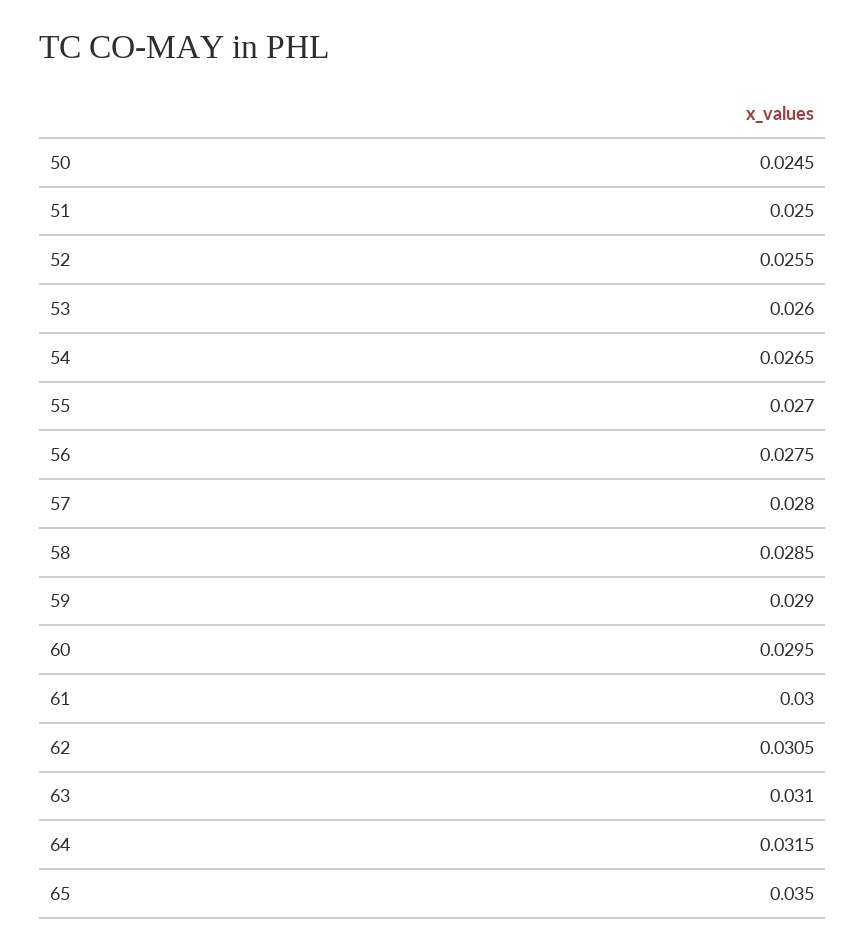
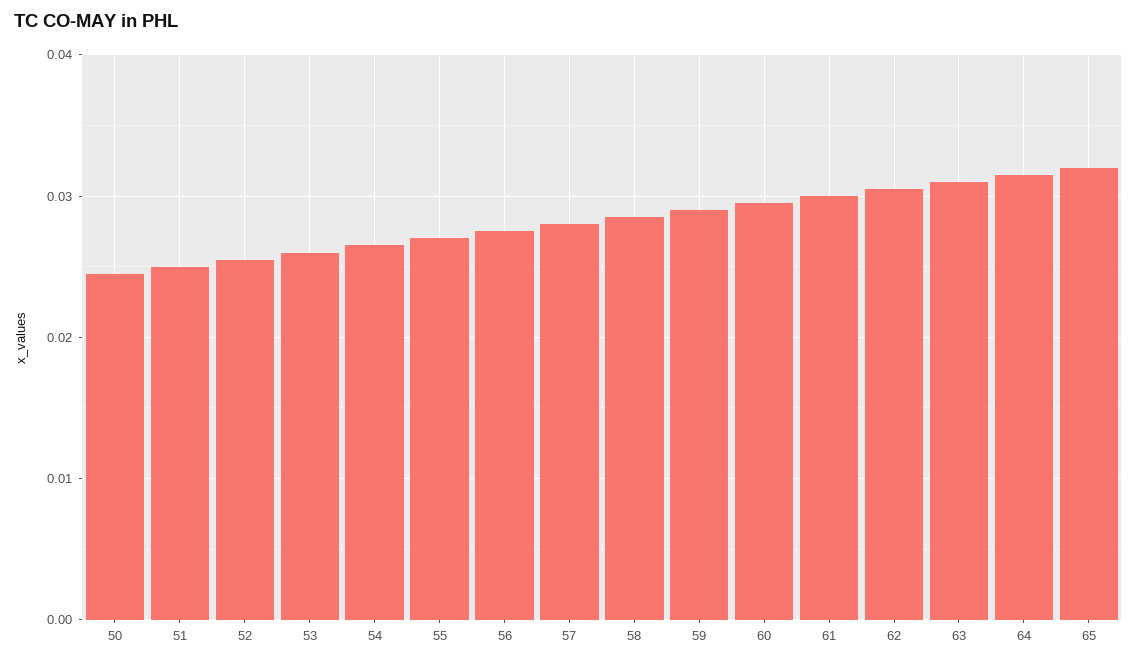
  {
    "50": 0.0245,
    "51": 0.025,
    "52": 0.0255,
    "53": 0.026,
    "54": 0.0265,
    "55": 0.027,
    "56": 0.0275,
    "57": 0.028,
    "58": 0.0285,
    "59": 0.029,
    "60": 0.0295,
    "61": 0.03,
    "62": 0.0305,
    "63": 0.031,
    "64": 0.0315,
-   "65": 0.035
+   "65": 0.032
  }

